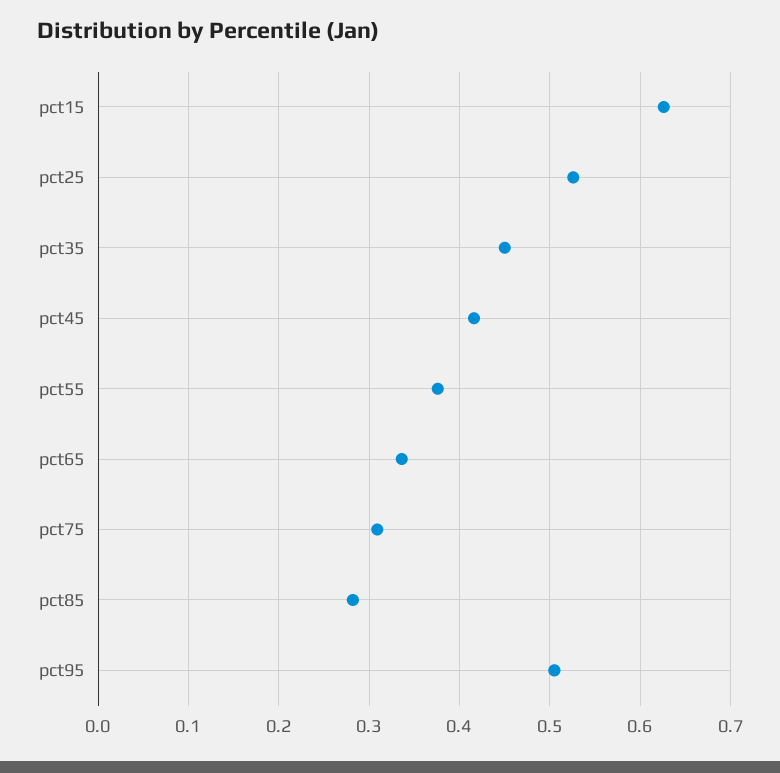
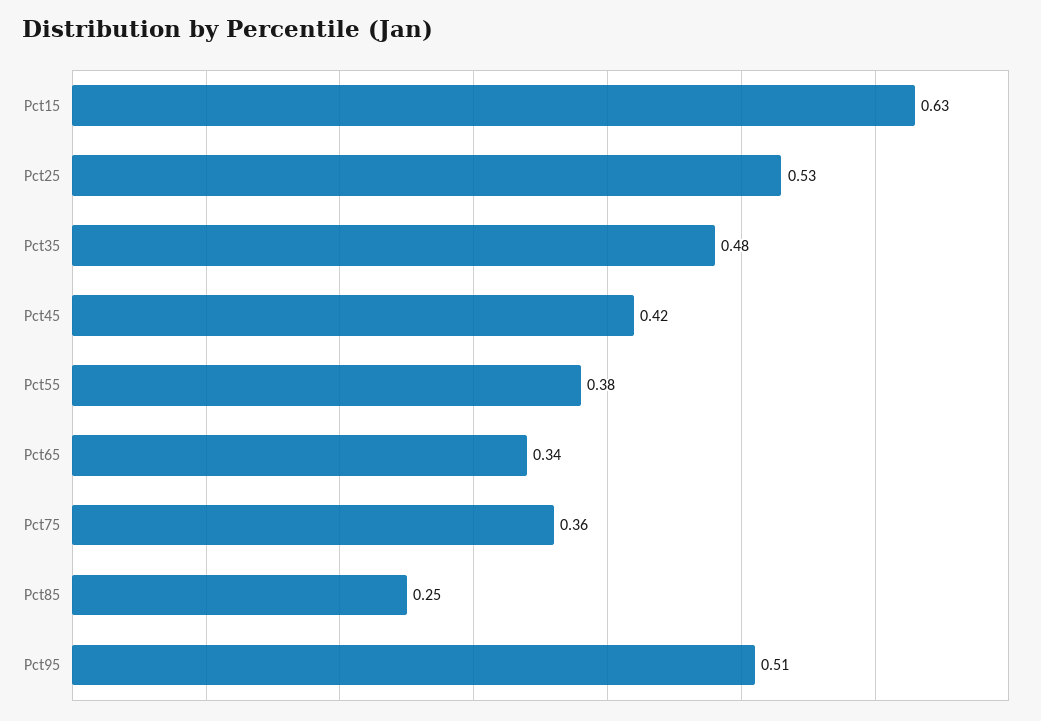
  {
    "pct15": 0.63,
    "pct25": 0.53,
-   "pct35": 0.45,
+   "pct35": 0.48,
    "pct45": 0.42,
    "pct55": 0.38,
    "pct65": 0.34,
-   "pct75": 0.31,
+   "pct75": 0.36,
-   "pct85": 0.28,
+   "pct85": 0.25,
    "pct95": 0.51
  }

